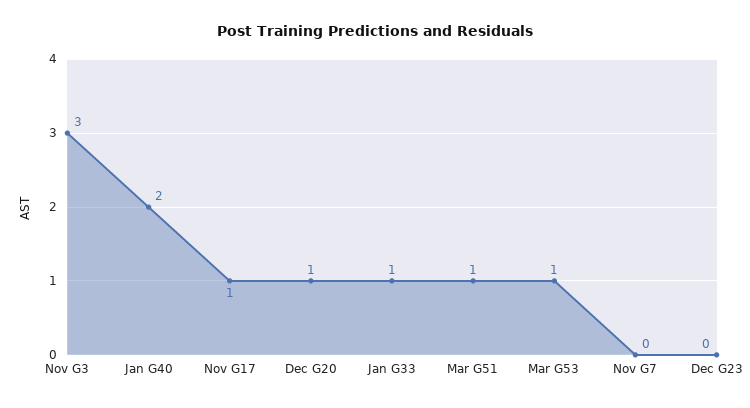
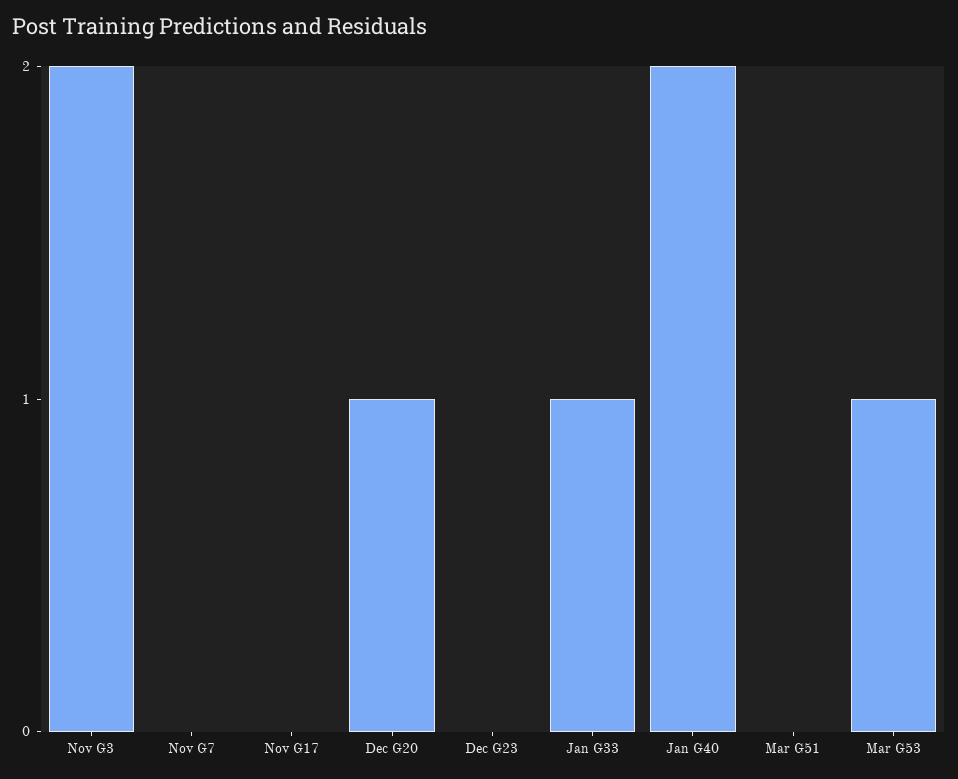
  {
-   "Nov G3": 3,
+   "Nov G3": 2,
    "Jan G40": 2,
-   "Nov G17": 1,
+   "Nov G17": 0,
    "Dec G20": 1,
    "Jan G33": 1,
-   "Mar G51": 1,
+   "Mar G51": 0,
    "Mar G53": 1,
    "Nov G7": 0,
    "Dec G23": 0
  }

